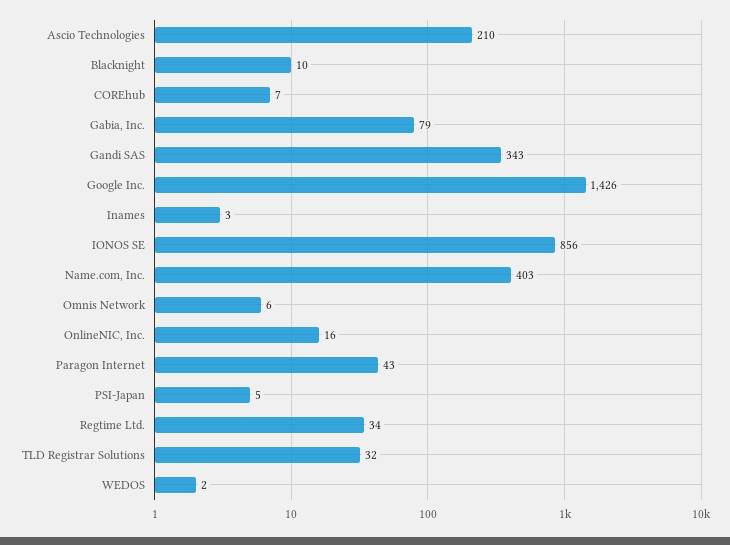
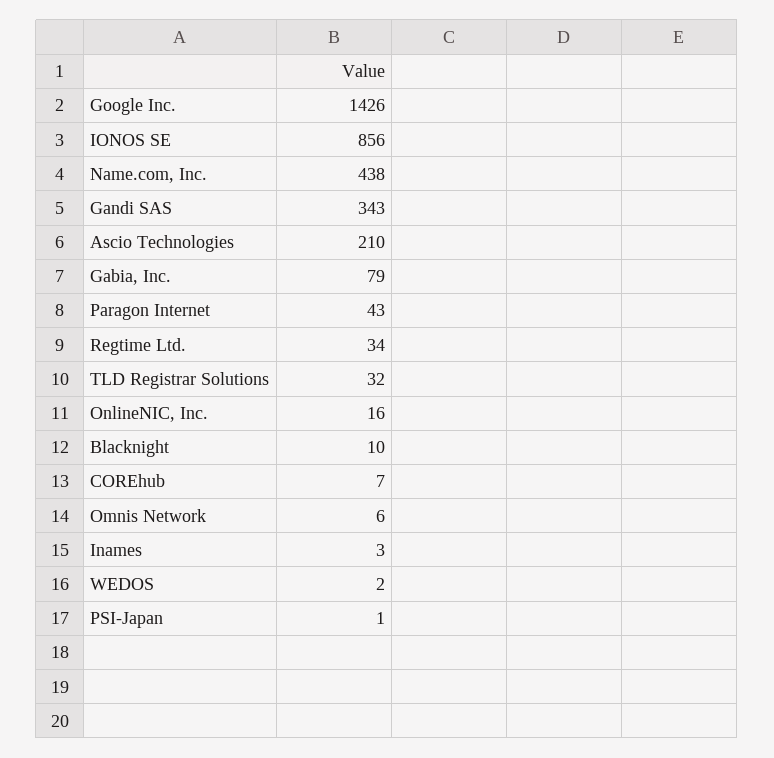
  {
    "Ascio Technologies": 210,
    "Blacknight": 10,
    "COREhub": 7,
    "Gabia, Inc.": 79,
    "Gandi SAS": 343,
    "Google Inc.": 1426,
    "Inames": 3,
    "IONOS SE": 856,
-   "Name.com, Inc.": 403,
+   "Name.com, Inc.": 438,
    "Omnis Network": 6,
    "OnlineNIC, Inc.": 16,
    "Paragon Internet": 43,
-   "PSI-Japan": 5,
+   "PSI-Japan": 1,
    "Regtime Ltd.": 34,
    "TLD Registrar Solutions": 32,
    "WEDOS": 2
  }

